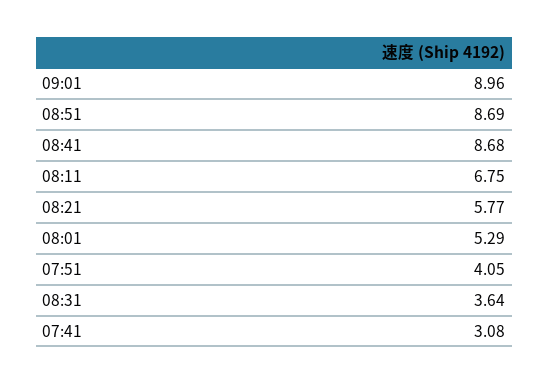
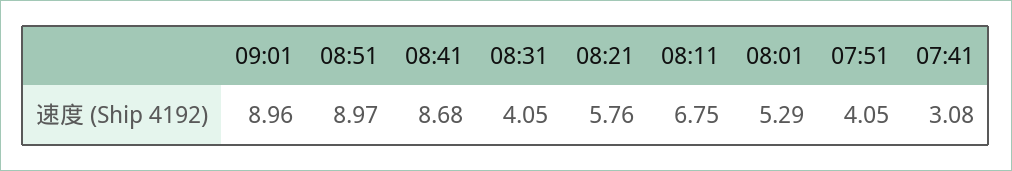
  {
    "09:01": 8.96,
-   "08:51": 8.69,
+   "08:51": 8.97,
    "08:41": 8.68,
    "08:11": 6.75,
-   "08:21": 5.77,
+   "08:21": 5.76,
    "08:01": 5.29,
    "07:51": 4.05,
-   "08:31": 3.64,
+   "08:31": 4.05,
    "07:41": 3.08
  }

